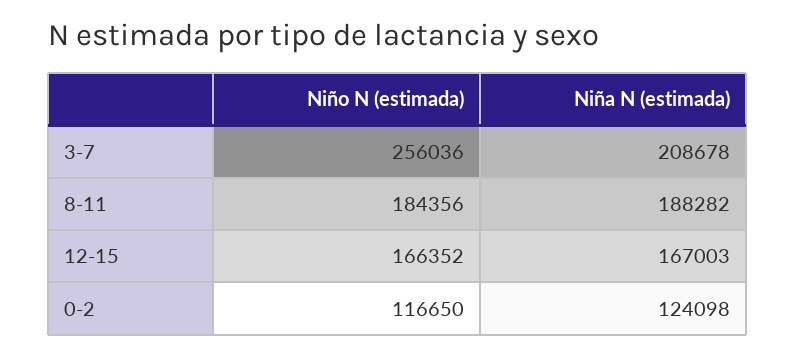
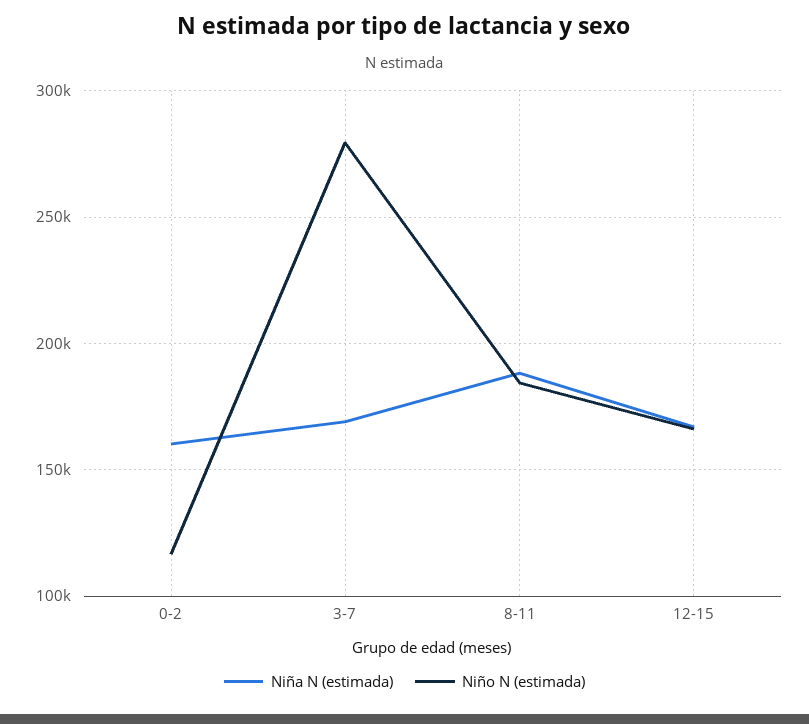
  {
    "Niño N (estimada)": {
-     "3-7": 256036,
+     "3-7": 280000,
      "8-11": 184356,
      "12-15": 166352,
      "0-2": 116650
    },
    "Niña N (estimada)": {
-     "3-7": 208678,
+     "3-7": 170000,
      "8-11": 188282,
      "12-15": 167003,
-     "0-2": 124098
+     "0-2": 160000
    }
  }

